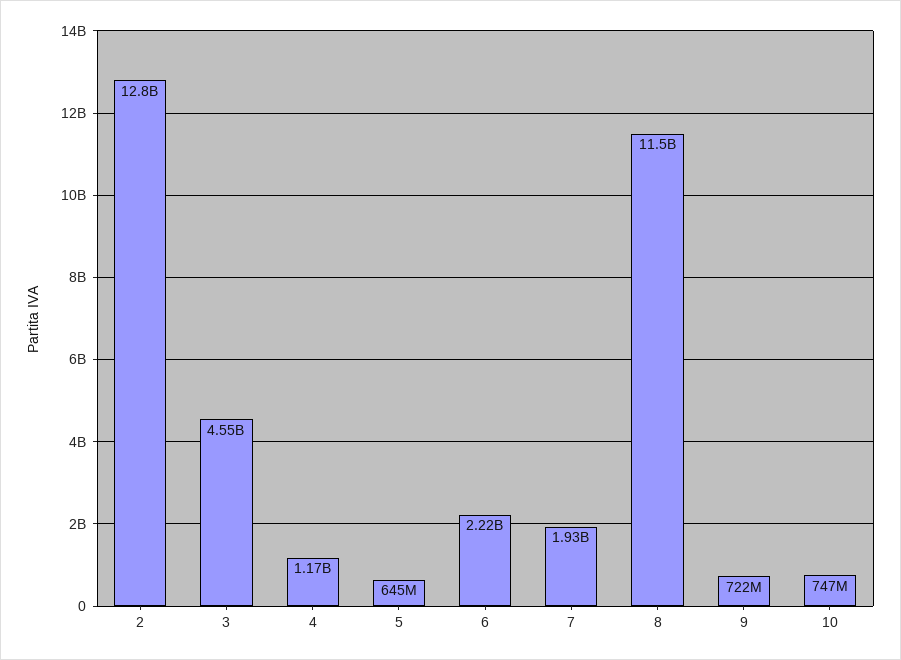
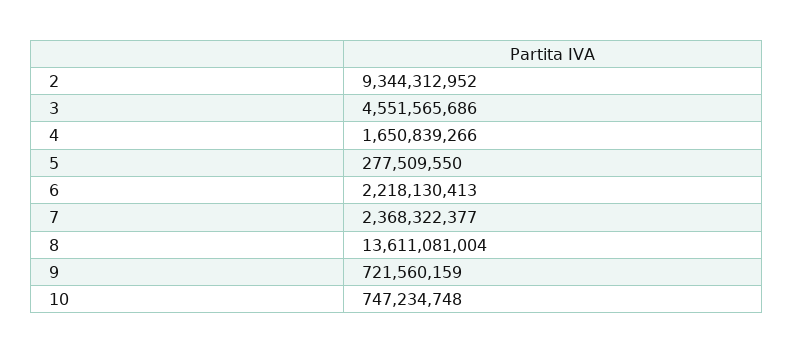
  {
-   "2": 12800000000,
+   "2": 9344312952,
    "3": 4551565686,
-   "4": 1170000000,
+   "4": 1650839266,
-   "5": 645000000,
+   "5": 277509550,
    "6": 2218130413,
-   "7": 1930000000,
+   "7": 2368322377,
-   "8": 11500000000,
+   "8": 13611081004,
    "9": 721560159,
    "10": 747234748
  }

